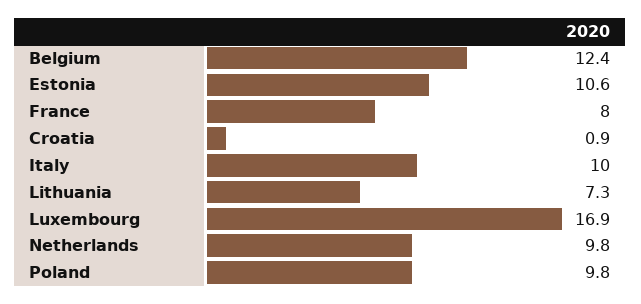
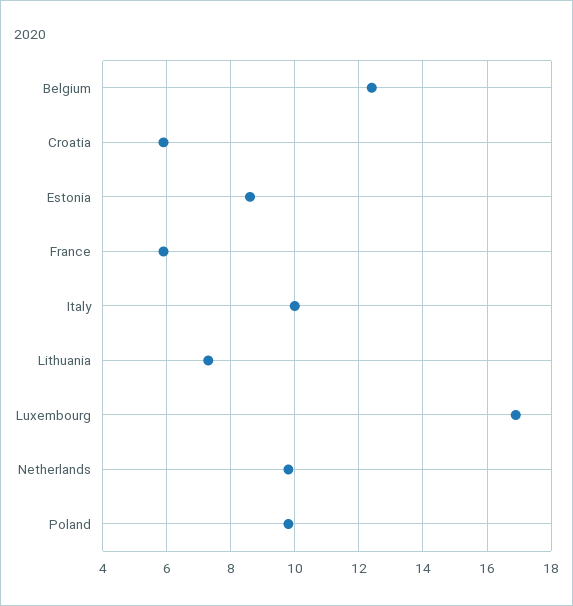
  {
    "Belgium": 12.4,
-   "Estonia": 10.6,
+   "Estonia": 8.5,
-   "France": 8,
+   "France": 6,
-   "Croatia": 0.9,
+   "Croatia": 6,
    "Italy": 10,
    "Lithuania": 7.3,
    "Luxembourg": 16.9,
    "Netherlands": 9.8,
    "Poland": 9.8
  }

